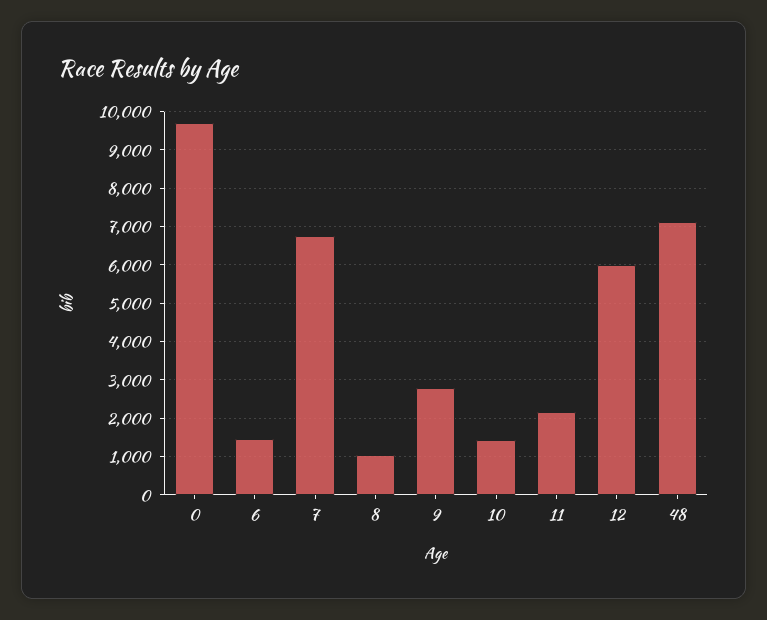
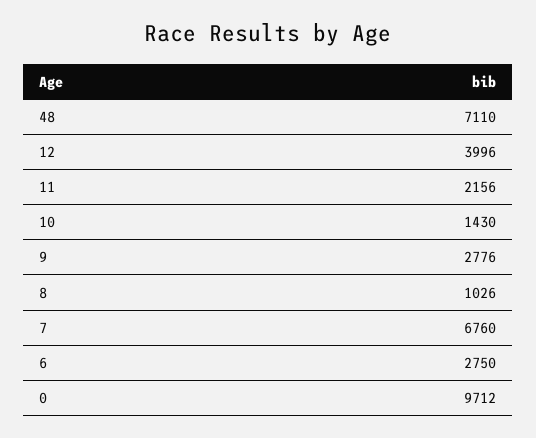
  {
    "0": 9712,
-   "6": 1400,
+   "6": 2750,
    "7": 6760,
    "8": 1026,
    "9": 2776,
    "10": 1430,
    "11": 2156,
-   "12": 6000,
+   "12": 3996,
    "48": 7110
  }

